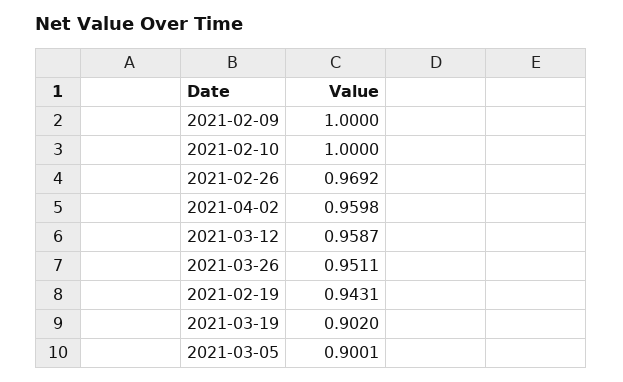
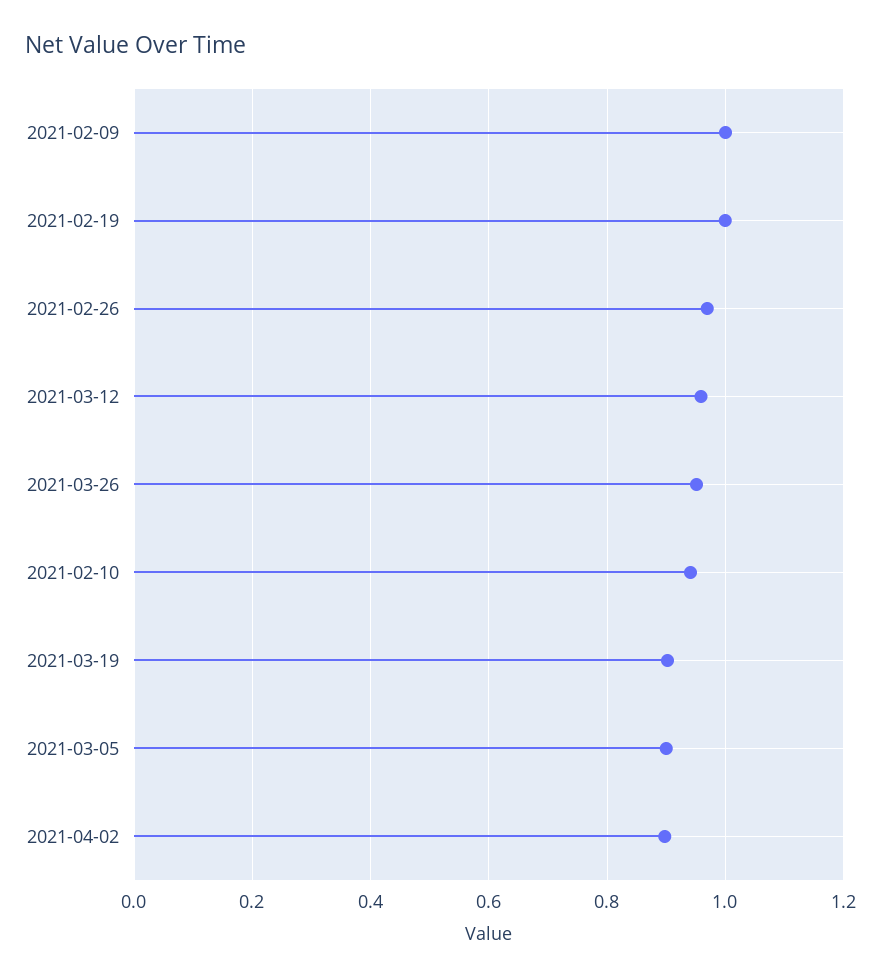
  {
    "2021-02-09": 1,
-   "2021-02-10": 1,
+   "2021-02-10": 0.94,
    "2021-02-26": 0.9692,
-   "2021-04-02": 0.9598,
+   "2021-04-02": 0.9,
    "2021-03-12": 0.9587,
    "2021-03-26": 0.9511,
-   "2021-02-19": 0.9431,
+   "2021-02-19": 1,
    "2021-03-19": 0.902,
    "2021-03-05": 0.9001
  }

